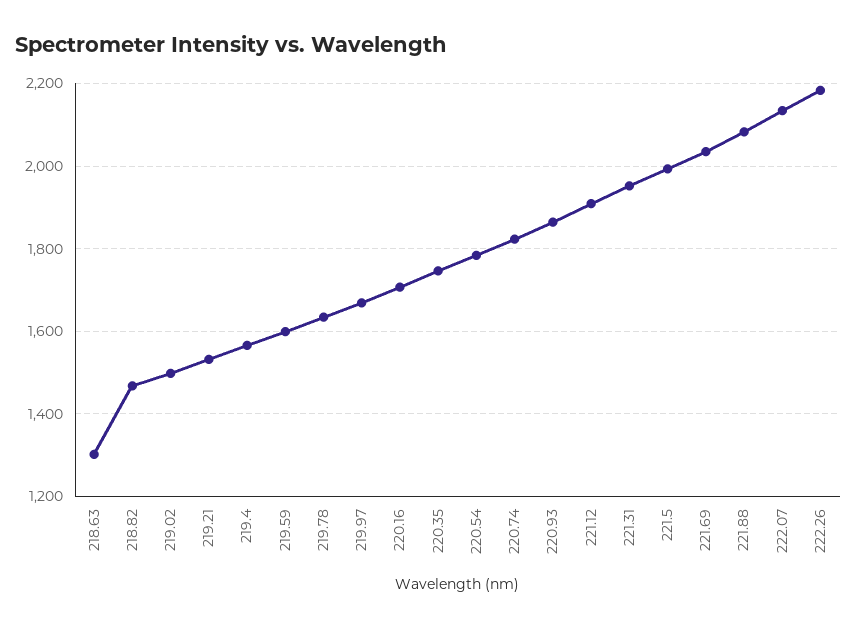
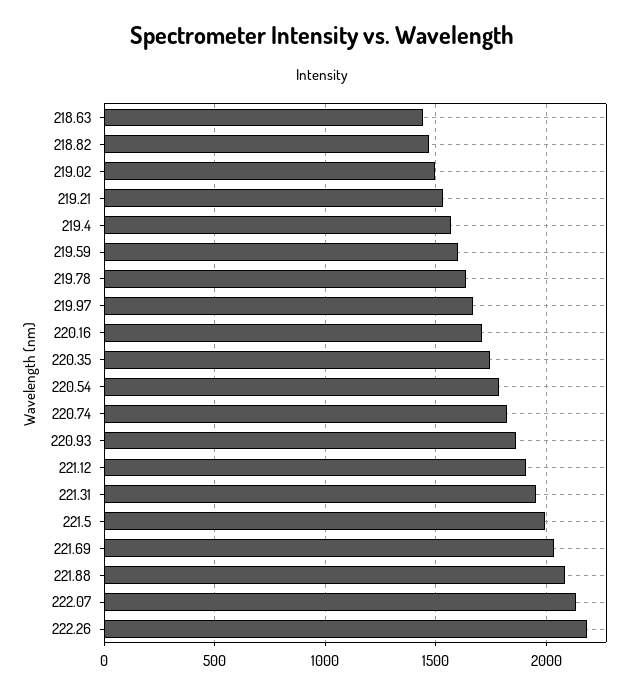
  {
-   "218.63": 1300,
+   "218.63": 1450,
    "218.82": 1460,
    "219.02": 1500,
    "219.21": 1540,
    "219.4": 1560,
    "219.59": 1600,
    "219.78": 1640,
    "219.97": 1660,
    "220.16": 1700,
    "220.35": 1740,
    "220.54": 1780,
    "220.74": 1820,
    "220.93": 1860,
    "221.12": 1900,
    "221.31": 1960,
    "221.5": 2000,
    "221.69": 2040,
    "221.88": 2080,
    "222.07": 2140,
    "222.26": 2180
  }

